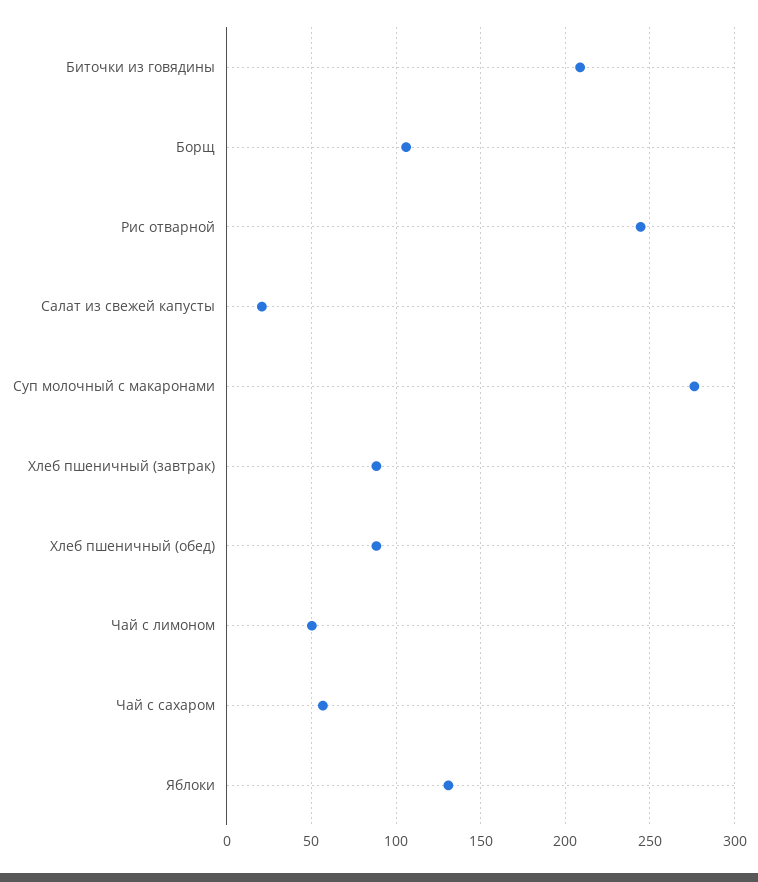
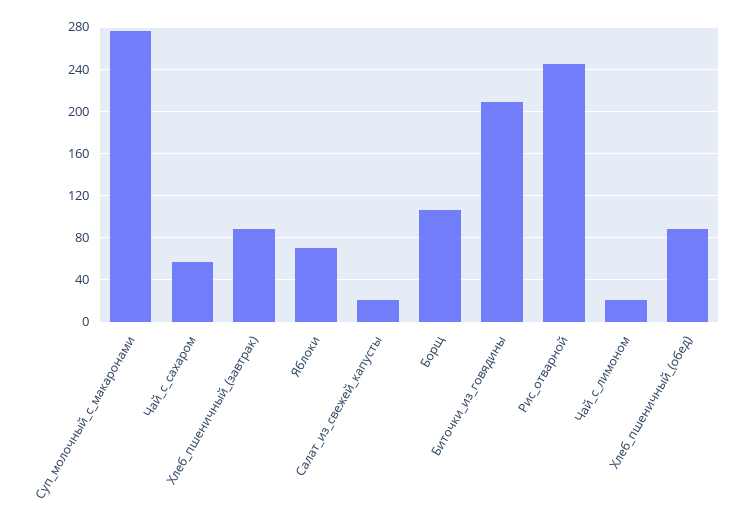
  {
    "Биточки из говядины": 210,
    "Борщ": 105,
    "Рис отварной": 245,
    "Салат из свежей капусты": 20,
    "Суп молочный с макаронами": 275,
    "Хлеб пшеничный (завтрак)": 90,
    "Хлеб пшеничный (обед)": 90,
-   "Чай с лимоном": 50,
+   "Чай с лимоном": 20,
    "Чай с сахаром": 55,
-   "Яблоки": 130
+   "Яблоки": 70
  }

